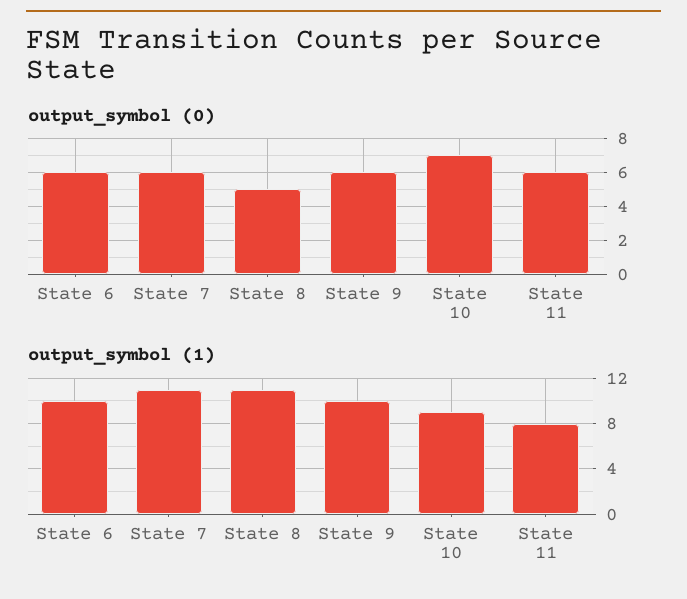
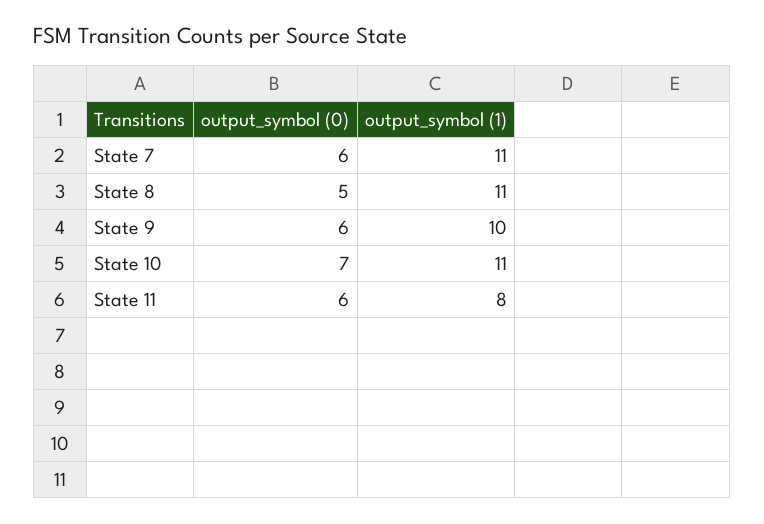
  {
    "output_symbol (0)": {
-     "State 6": 6,
      "State 7": 6,
      "State 8": 5,
      "State 9": 6,
      "State 10": 7,
      "State 11": 6
    },
    "output_symbol (1)": {
-     "State 6": 10,
      "State 7": 11,
      "State 8": 11,
      "State 9": 10,
-     "State 10": 9,
+     "State 10": 11,
      "State 11": 8
    }
  }

